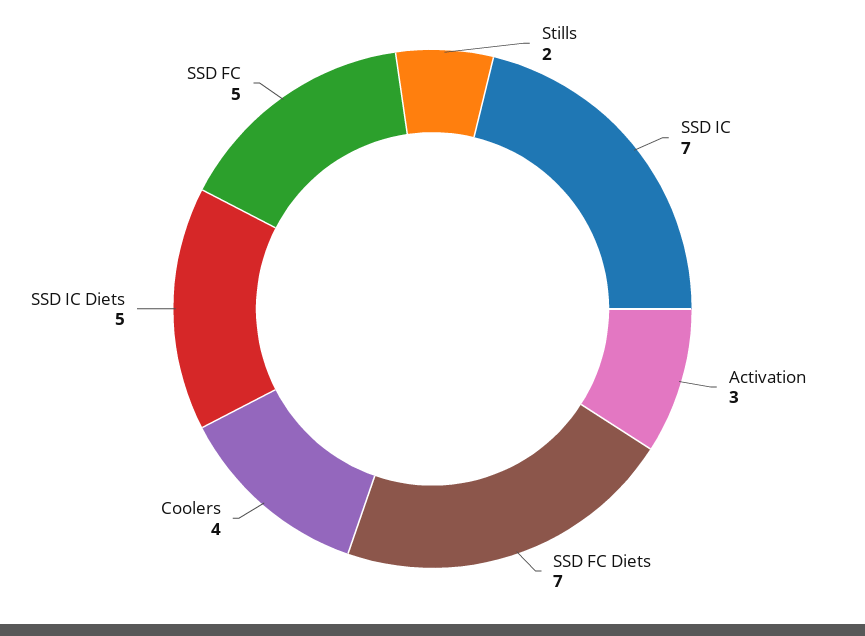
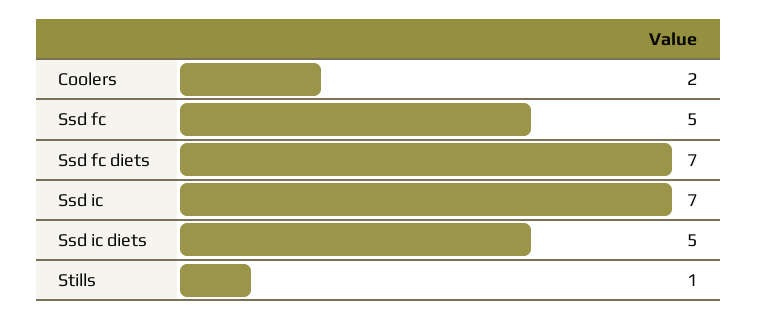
  {
-   "Stills": 2,
+   "Stills": 1,
    "SSD IC": 7,
-   "Activation": 3,
    "SSD FC Diets": 7,
-   "Coolers": 4,
+   "Coolers": 2,
    "SSD IC Diets": 5,
    "SSD FC": 5
  }

